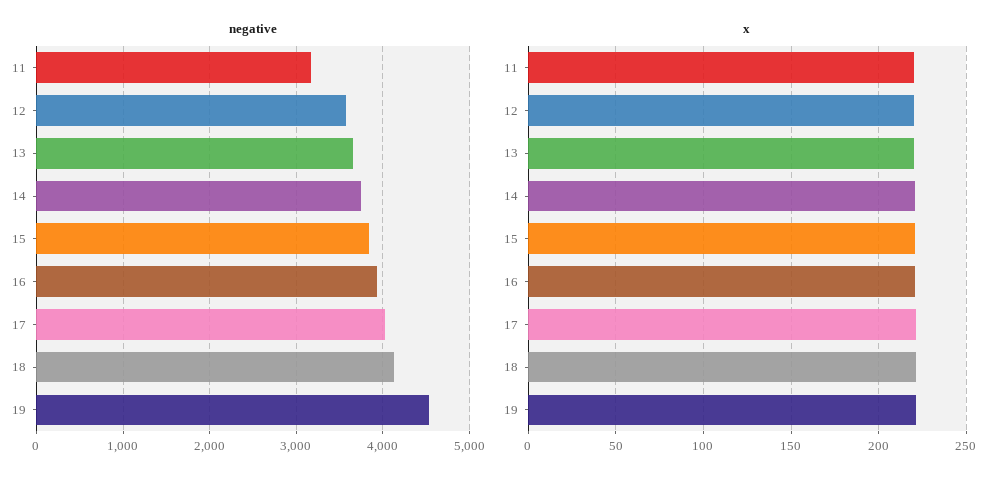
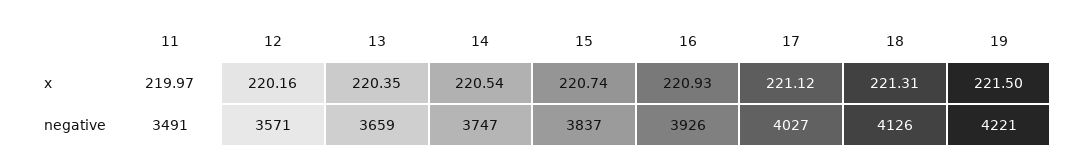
  {
    "negative": {
-     "11": 3200,
+     "11": 3491,
      "12": 3571,
      "13": 3659,
      "14": 3747,
      "15": 3837,
      "16": 3926,
      "17": 4027,
      "18": 4126,
-     "19": 4500
+     "19": 4221
    },
    "x": {
      "11": 219.97,
      "12": 220.16,
      "13": 220.35,
      "14": 220.54,
      "15": 220.74,
      "16": 220.93,
      "17": 221.12,
      "18": 221.31,
      "19": 221.5
    }
  }

